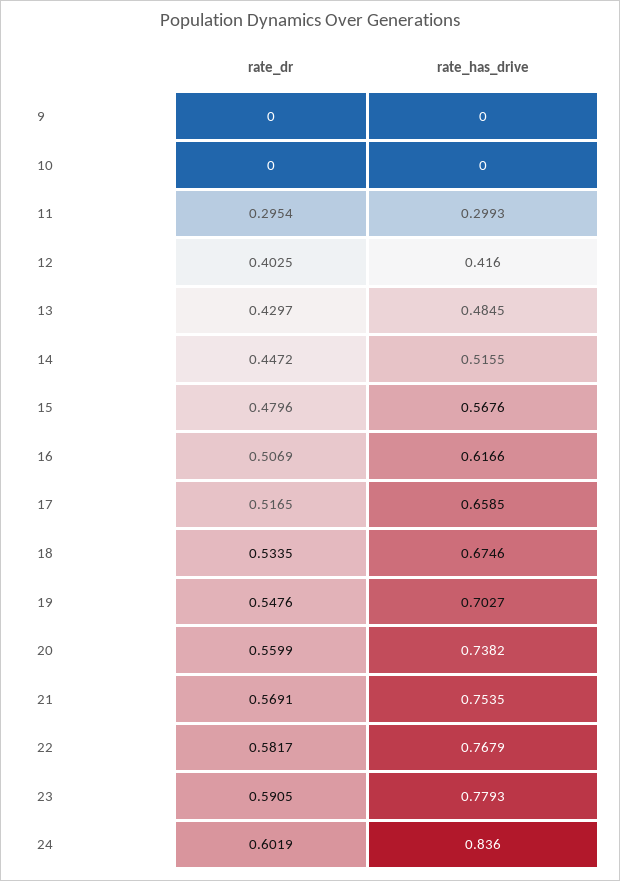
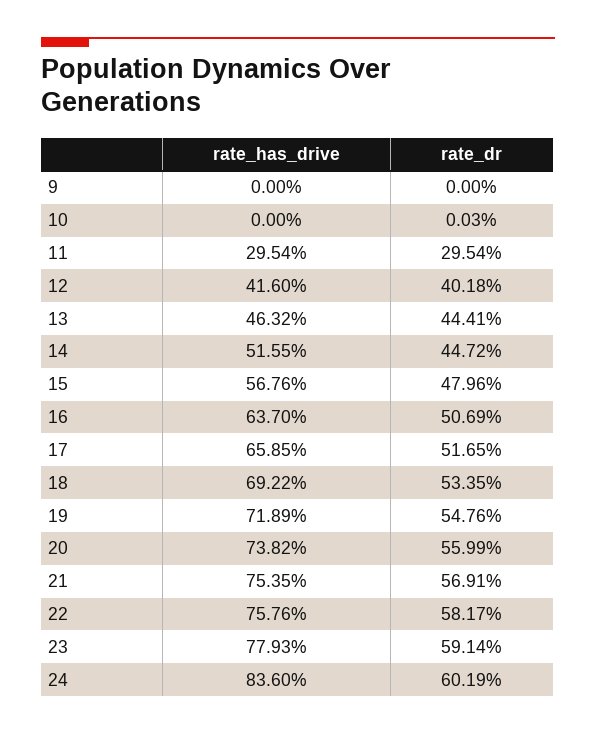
  {
    "rate_dr": {
      "9": 0,
-     "10": 0,
+     "10": 0.0003,
      "11": 0.2954,
-     "12": 0.4025,
+     "12": 0.4018,
-     "13": 0.4297,
+     "13": 0.4441,
      "14": 0.4472,
      "15": 0.4796,
      "16": 0.5069,
      "17": 0.5165,
      "18": 0.5335,
      "19": 0.5476,
      "20": 0.5599,
      "21": 0.5691,
      "22": 0.5817,
-     "23": 0.5905,
+     "23": 0.5914,
      "24": 0.6019
    },
    "rate_has_drive": {
      "9": 0,
      "10": 0,
-     "11": 0.2993,
+     "11": 0.2954,
      "12": 0.416,
-     "13": 0.4845,
+     "13": 0.4632,
      "14": 0.5155,
      "15": 0.5676,
-     "16": 0.6166,
+     "16": 0.637,
      "17": 0.6585,
-     "18": 0.6746,
+     "18": 0.6922,
-     "19": 0.7027,
+     "19": 0.7189,
      "20": 0.7382,
      "21": 0.7535,
-     "22": 0.7679,
+     "22": 0.7576,
      "23": 0.7793,
      "24": 0.836
    }
  }

